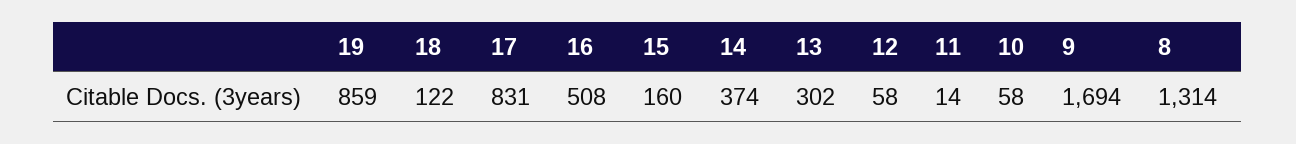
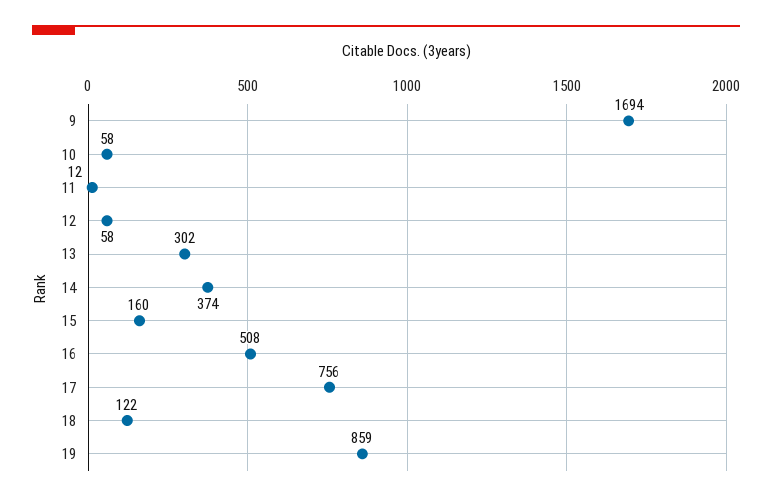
  {
    "19": 859,
    "18": 122,
-   "17": 831,
+   "17": 756,
    "16": 508,
    "15": 160,
    "14": 374,
    "13": 302,
    "12": 58,
-   "11": 14,
+   "11": 12,
    "10": 58,
-   "9": 1694,
+   "9": 1694
-   "8": 1314
  }

